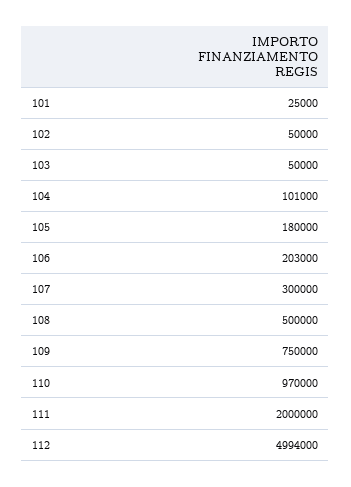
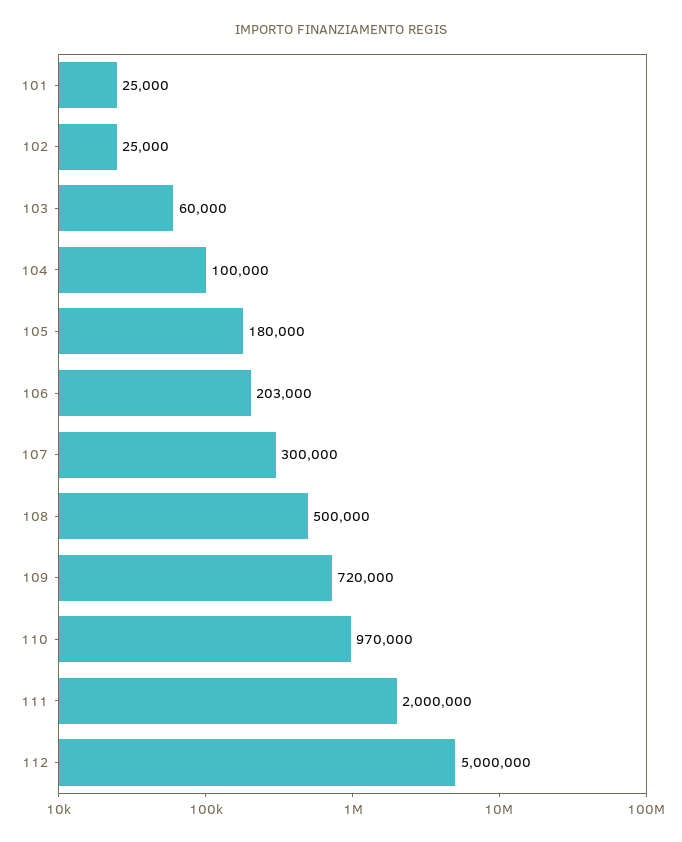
  {
    "101": 25000,
-   "102": 50000,
+   "102": 25000,
-   "103": 50000,
+   "103": 60000,
-   "104": 101000,
+   "104": 100000,
    "105": 180000,
    "106": 203000,
    "107": 300000,
    "108": 500000,
-   "109": 750000,
+   "109": 720000,
    "110": 970000,
    "111": 2000000,
-   "112": 4994000
+   "112": 5000000
  }

